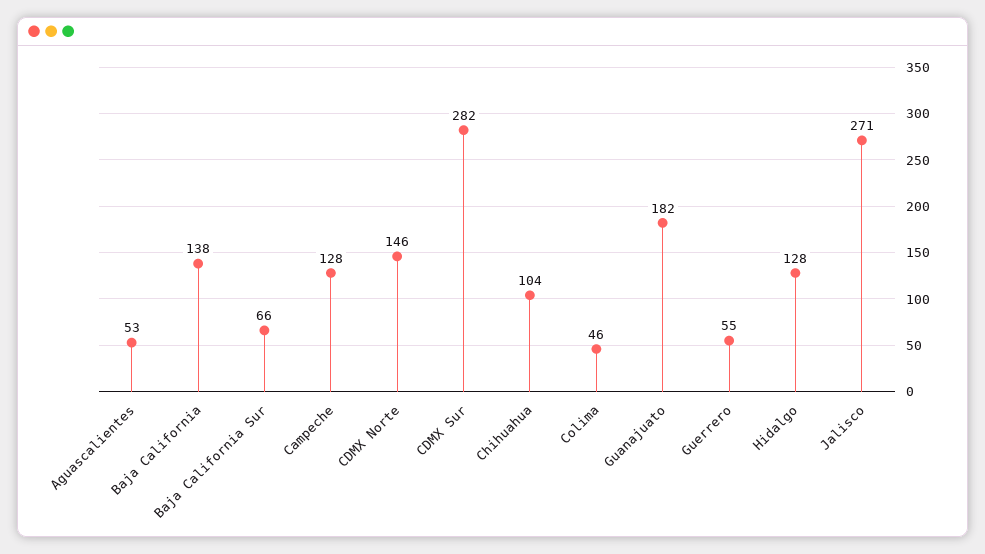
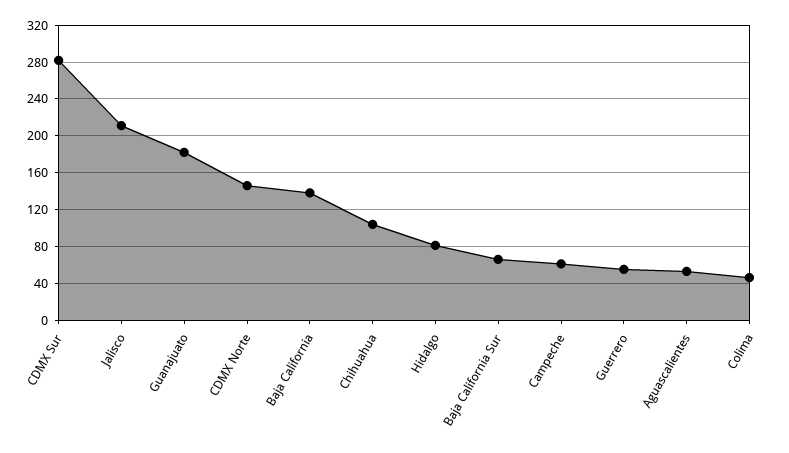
  {
    "Aguascalientes": 53,
    "Baja California": 138,
    "Baja California Sur": 66,
-   "Campeche": 128,
+   "Campeche": 60,
    "CDMX Norte": 146,
    "CDMX Sur": 282,
    "Chihuahua": 104,
    "Colima": 46,
    "Guanajuato": 182,
    "Guerrero": 55,
-   "Hidalgo": 128,
+   "Hidalgo": 80,
-   "Jalisco": 271
+   "Jalisco": 210
  }

